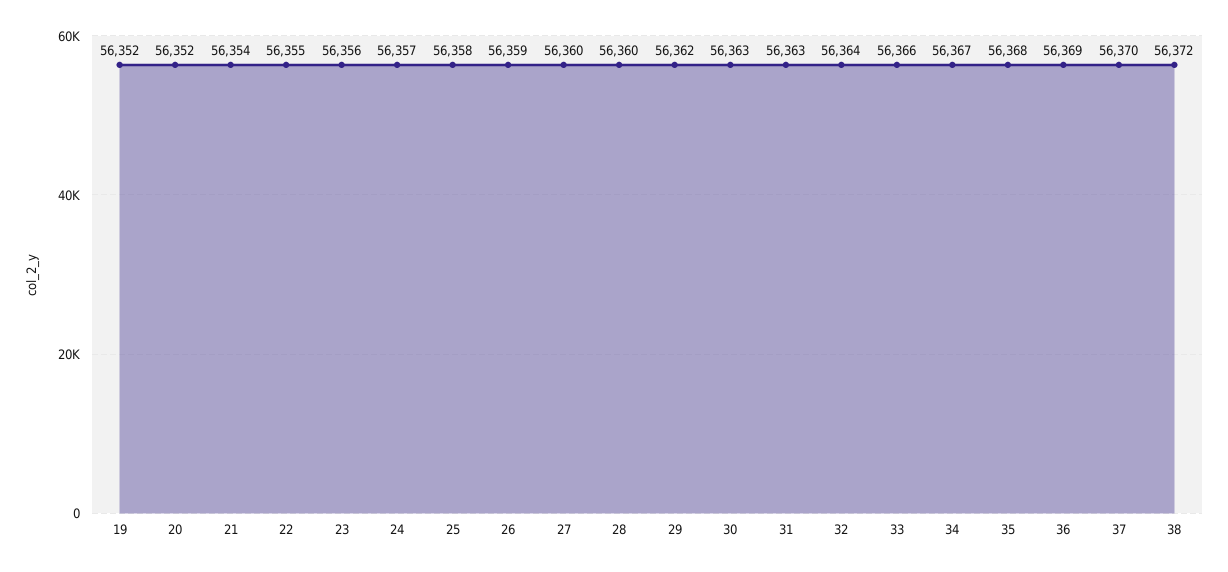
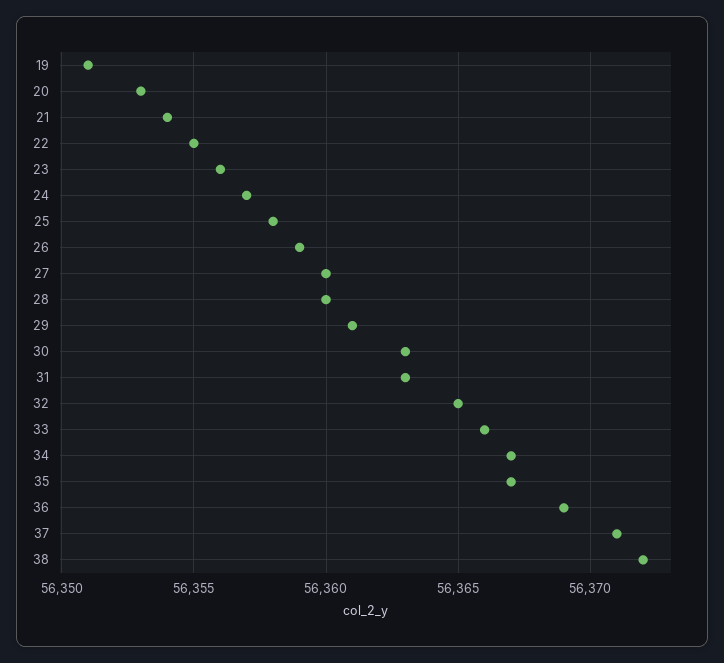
  {
-   "19": 56352,
+   "19": 56351,
-   "20": 56352,
+   "20": 56353,
    "21": 56354,
    "22": 56355,
    "23": 56356,
    "24": 56357,
    "25": 56358,
    "26": 56359,
    "27": 56360,
    "28": 56360,
-   "29": 56362,
+   "29": 56361,
    "30": 56363,
    "31": 56363,
-   "32": 56364,
+   "32": 56365,
    "33": 56366,
    "34": 56367,
-   "35": 56368,
+   "35": 56367,
    "36": 56369,
-   "37": 56370,
+   "37": 56371,
    "38": 56372
  }

